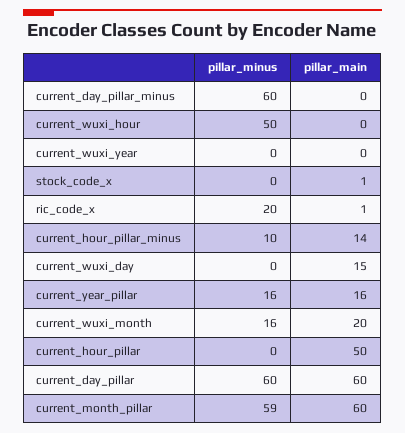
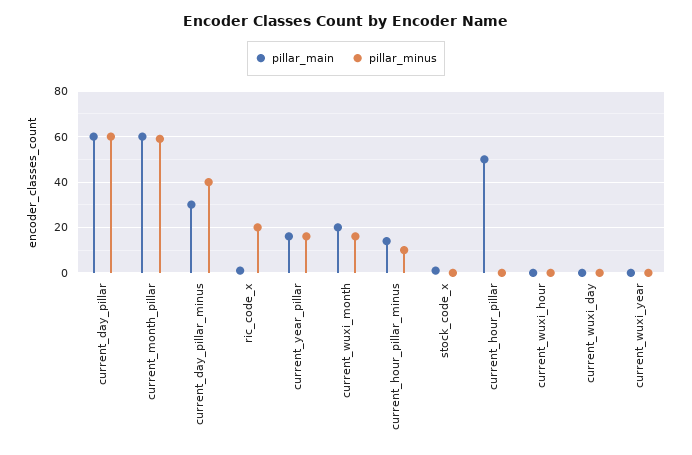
  {
    "pillar_minus": {
-     "current_day_pillar_minus": 60,
+     "current_day_pillar_minus": 40,
-     "current_wuxi_hour": 50,
+     "current_wuxi_hour": 0,
      "current_wuxi_year": 0,
      "stock_code_x": 0,
      "ric_code_x": 20,
      "current_hour_pillar_minus": 10,
      "current_wuxi_day": 0,
      "current_year_pillar": 16,
      "current_wuxi_month": 16,
      "current_hour_pillar": 0,
      "current_day_pillar": 60,
      "current_month_pillar": 59
    },
    "pillar_main": {
-     "current_day_pillar_minus": 0,
+     "current_day_pillar_minus": 30,
      "current_wuxi_hour": 0,
      "current_wuxi_year": 0,
      "stock_code_x": 1,
      "ric_code_x": 1,
      "current_hour_pillar_minus": 14,
-     "current_wuxi_day": 15,
+     "current_wuxi_day": 0,
      "current_year_pillar": 16,
      "current_wuxi_month": 20,
      "current_hour_pillar": 50,
      "current_day_pillar": 60,
      "current_month_pillar": 60
    }
  }

